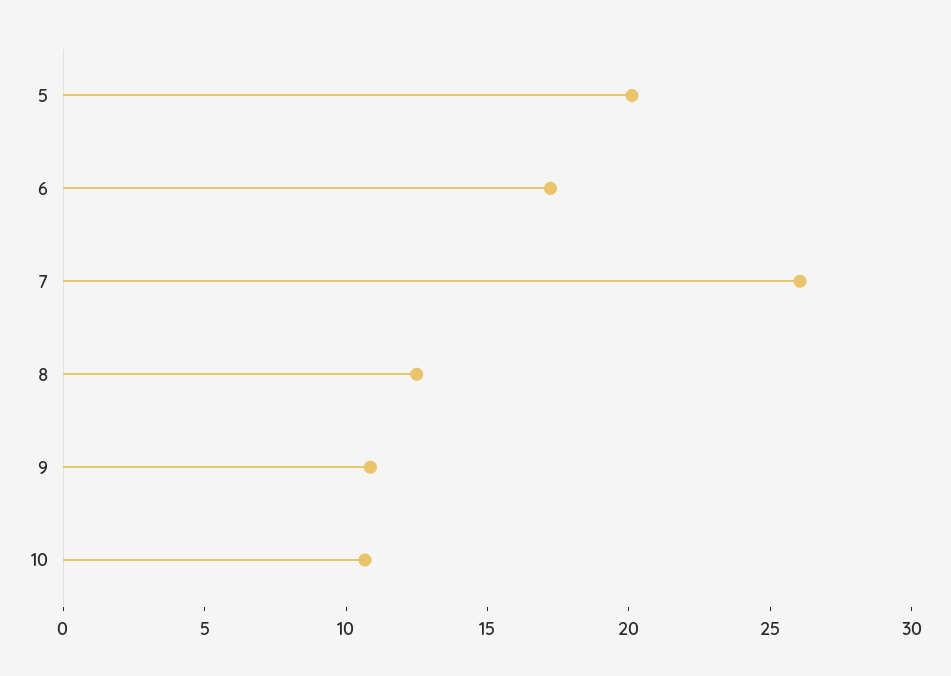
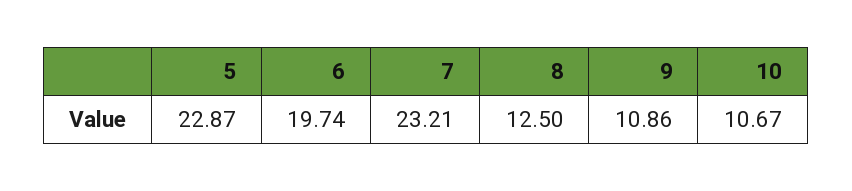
  {
-   "5": 20,
+   "5": 22.87,
-   "6": 17,
+   "6": 19.74,
-   "7": 26,
+   "7": 23.21,
    "8": 12.5,
    "9": 10.86,
    "10": 10.67
  }

